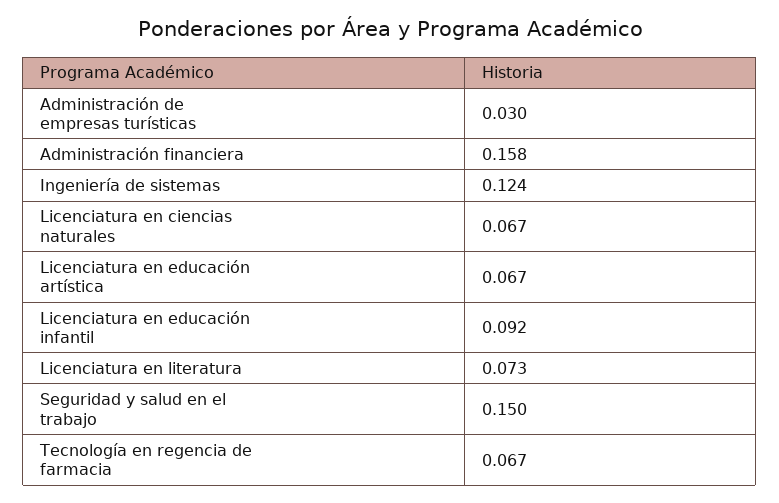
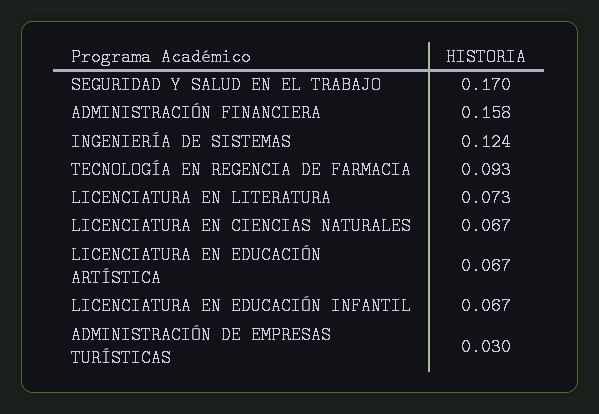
  {
    "Administración de empresas turísticas": 0.03,
    "Administración financiera": 0.158,
    "Ingeniería de sistemas": 0.124,
    "Licenciatura en ciencias naturales": 0.067,
    "Licenciatura en educación artística": 0.067,
-   "Licenciatura en educación infantil": 0.092,
+   "Licenciatura en educación infantil": 0.067,
    "Licenciatura en literatura": 0.073,
-   "Seguridad y salud en el trabajo": 0.15,
+   "Seguridad y salud en el trabajo": 0.17,
-   "Tecnología en regencia de farmacia": 0.067
+   "Tecnología en regencia de farmacia": 0.093
  }

